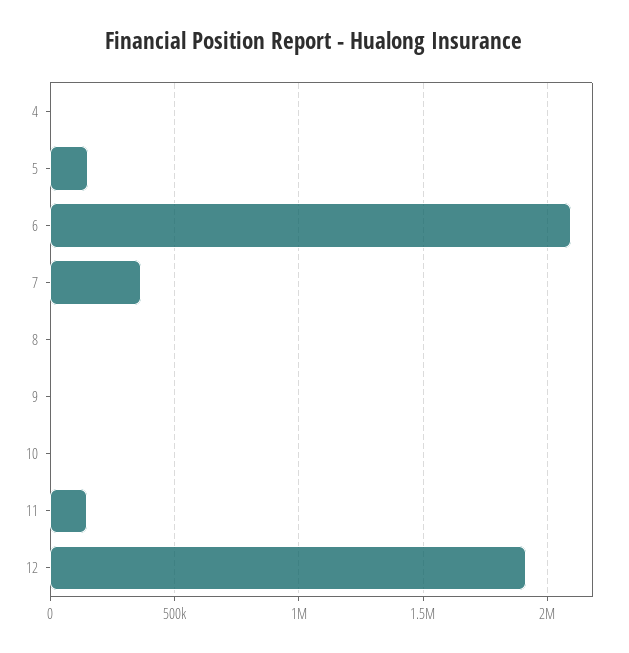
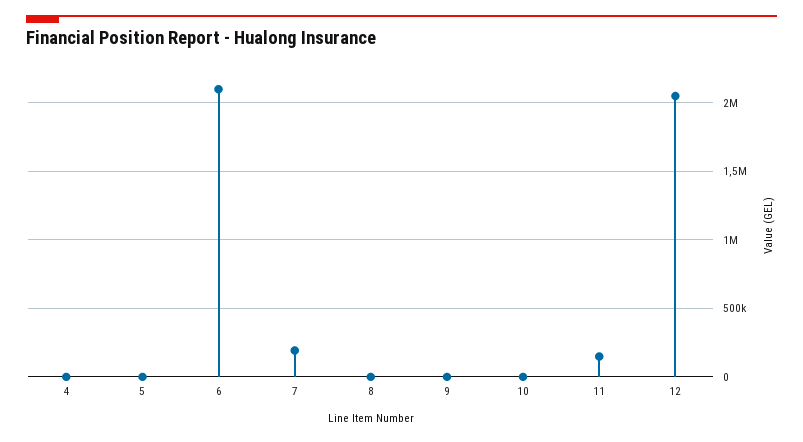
  {
    "4": 0,
-   "5": 150000,
+   "5": 0,
    "6": 2100000,
-   "7": 350000,
+   "7": 200000,
    "8": 0,
    "9": 0,
    "10": 0,
    "11": 150000,
-   "12": 1900000
+   "12": 2050000
  }

